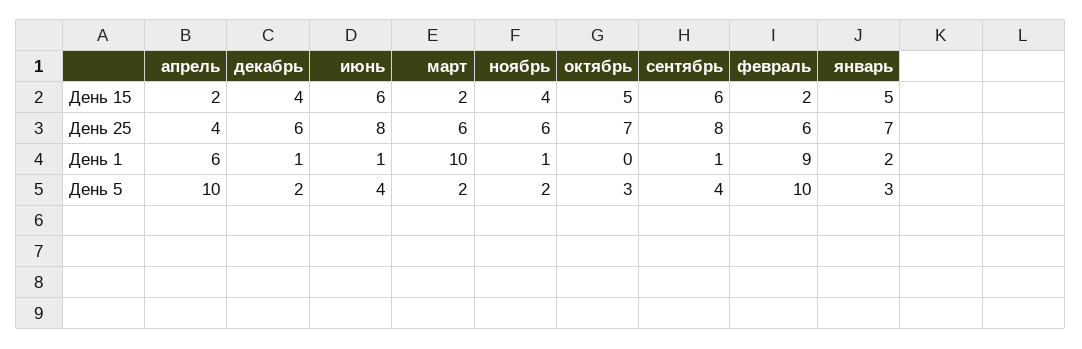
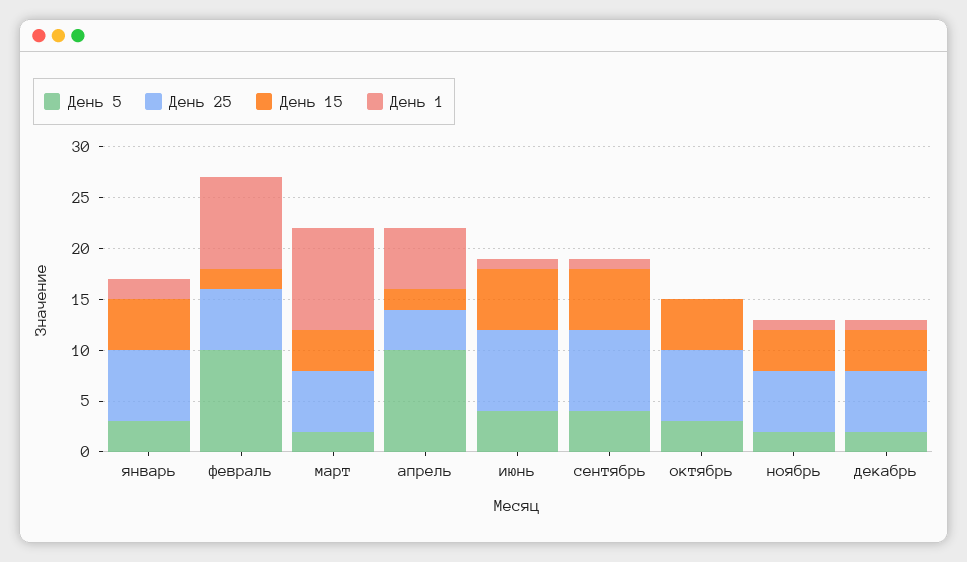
  {
    "День 15": {
      "апрель": 2,
      "декабрь": 4,
      "июнь": 6,
-     "март": 2,
+     "март": 4,
      "ноябрь": 4,
      "октябрь": 5,
      "сентябрь": 6,
      "февраль": 2,
      "январь": 5
    },
    "День 25": {
      "апрель": 4,
      "декабрь": 6,
      "июнь": 8,
      "март": 6,
      "ноябрь": 6,
      "октябрь": 7,
      "сентябрь": 8,
      "февраль": 6,
      "январь": 7
    },
    "День 1": {
      "апрель": 6,
      "декабрь": 1,
      "июнь": 1,
      "март": 10,
      "ноябрь": 1,
      "октябрь": 0,
      "сентябрь": 1,
      "февраль": 9,
      "январь": 2
    },
    "День 5": {
      "апрель": 10,
      "декабрь": 2,
      "июнь": 4,
      "март": 2,
      "ноябрь": 2,
      "октябрь": 3,
      "сентябрь": 4,
      "февраль": 10,
      "январь": 3
    }
  }

